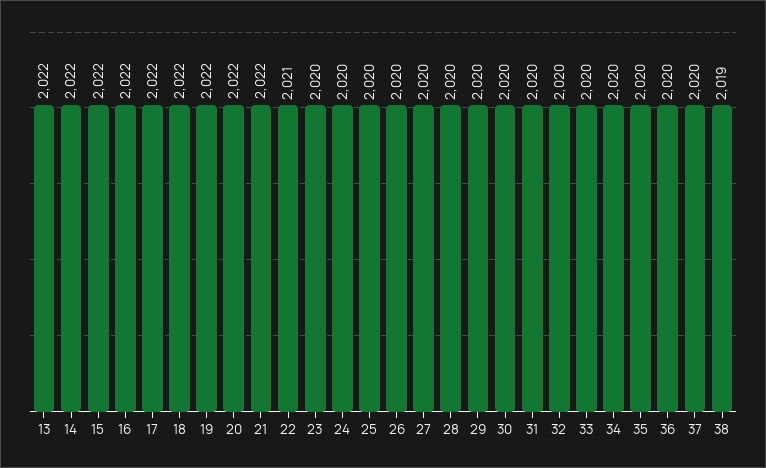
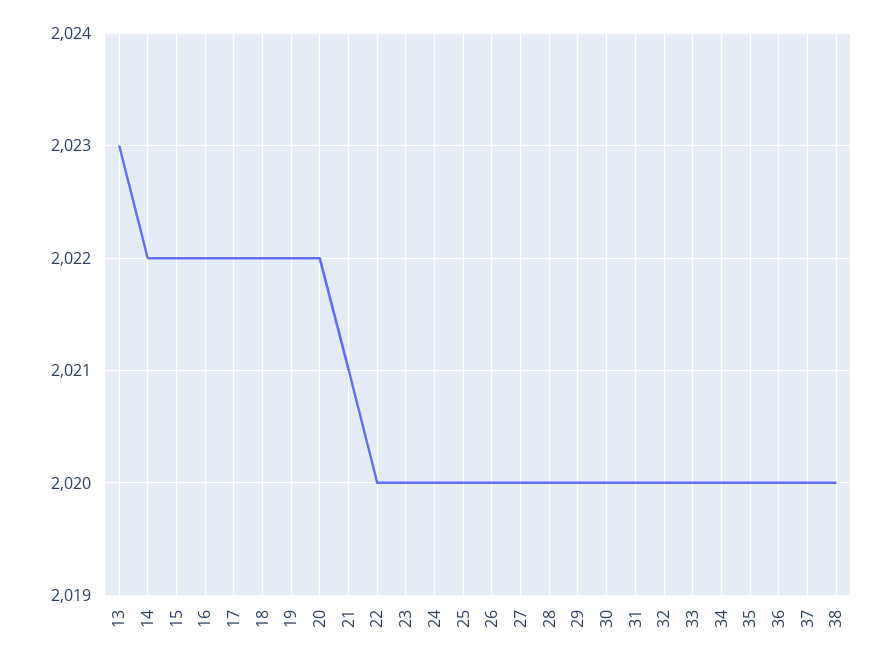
  {
-   "13": 2022,
+   "13": 2023,
    "14": 2022,
    "15": 2022,
    "16": 2022,
    "17": 2022,
    "18": 2022,
    "19": 2022,
    "20": 2022,
-   "21": 2022,
+   "21": 2021,
-   "22": 2021,
+   "22": 2020,
    "23": 2020,
    "24": 2020,
    "25": 2020,
    "26": 2020,
    "27": 2020,
    "28": 2020,
    "29": 2020,
    "30": 2020,
    "31": 2020,
    "32": 2020,
    "33": 2020,
    "34": 2020,
    "35": 2020,
    "36": 2020,
    "37": 2020,
-   "38": 2019
+   "38": 2020
  }

